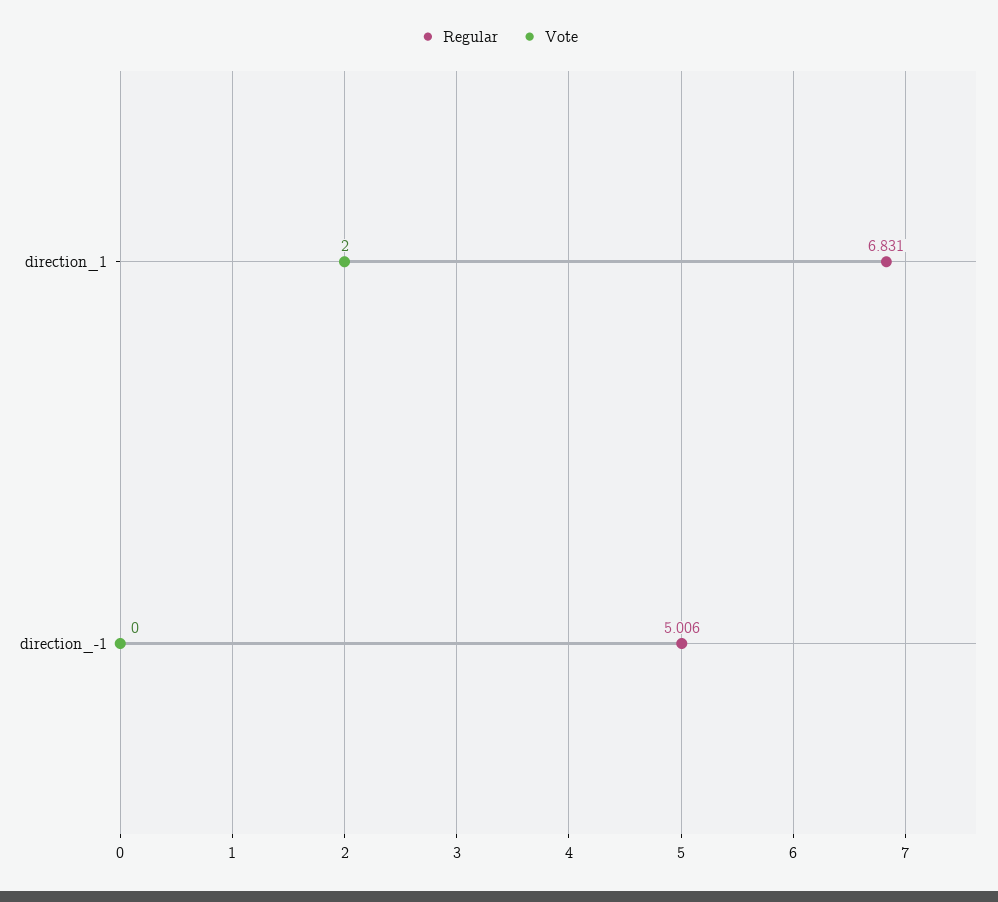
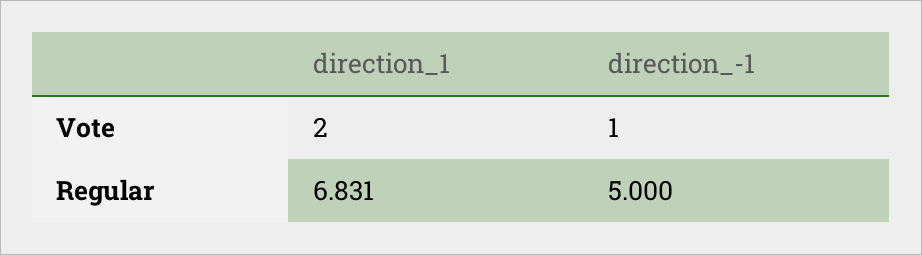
  {
    "Regular": {
      "direction_1": 6.831,
-     "direction_-1": 5.006
+     "direction_-1": 5
    },
    "Vote": {
      "direction_1": 2,
-     "direction_-1": 0
+     "direction_-1": 1
    }
  }

